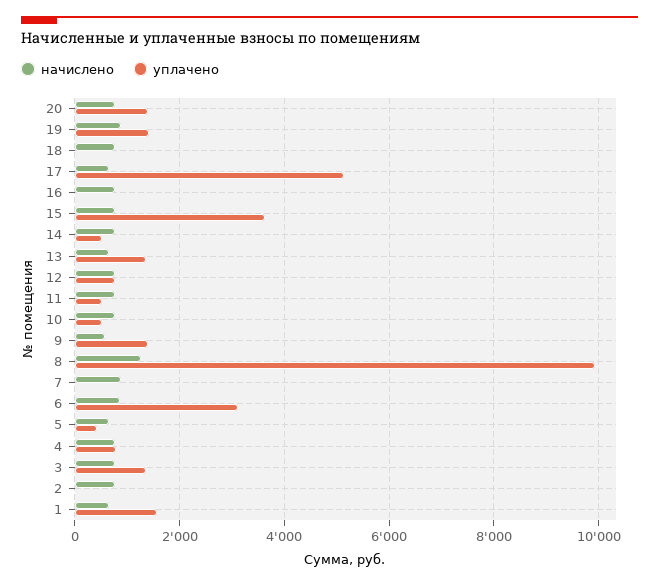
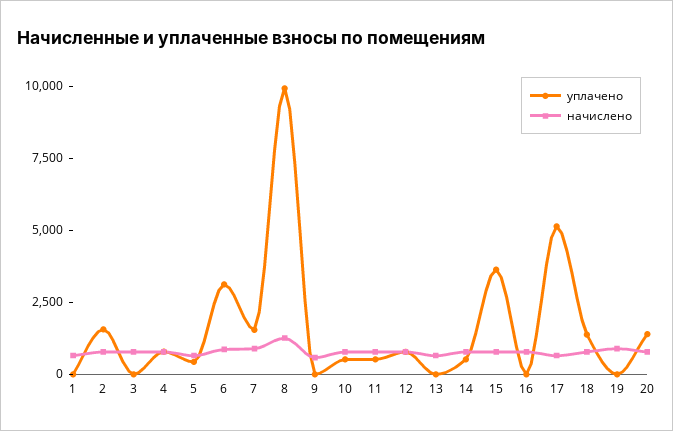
  {
    "начислено": {
      "20": 800,
      "19": 800,
      "18": 800,
      "17": 600,
      "16": 800,
      "15": 800,
      "14": 800,
      "13": 600,
      "12": 800,
      "11": 800,
      "10": 800,
      "9": 600,
      "8": 1200,
      "7": 800,
      "6": 800,
      "5": 600,
      "4": 800,
      "3": 800,
      "2": 800,
      "1": 600
    },
    "уплачено": {
      "20": 1400,
-     "19": 1400,
+     "19": 0,
-     "18": 0,
+     "18": 1500,
      "17": 5200,
      "16": 0,
      "15": 3600,
      "14": 600,
-     "13": 1400,
+     "13": 0,
      "12": 800,
      "11": 600,
      "10": 600,
-     "9": 1400,
+     "9": 0,
      "8": 10000,
-     "7": 0,
+     "7": 1500,
      "6": 3200,
      "5": 400,
      "4": 800,
-     "3": 1400,
+     "3": 0,
-     "2": 0,
+     "2": 1500,
-     "1": 1600
+     "1": 0
    }
  }

